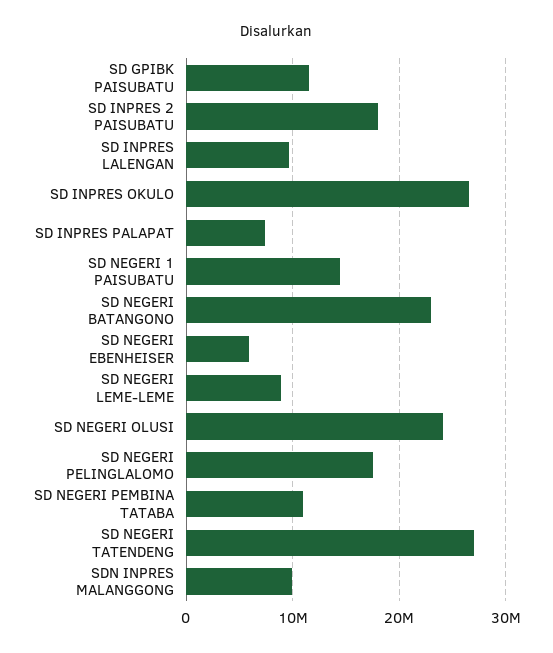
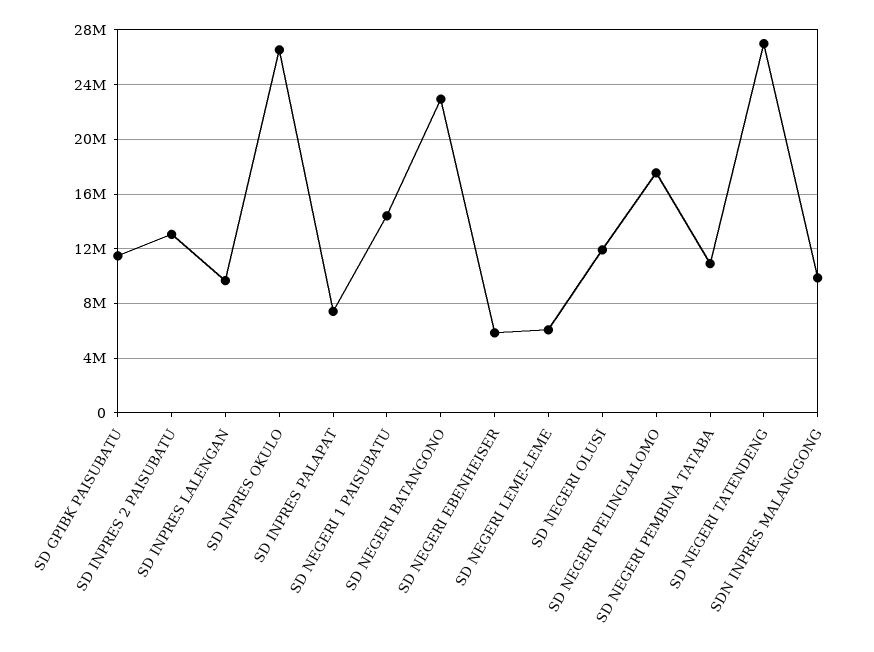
  {
    "SD GPIBK PAISUBATU": 11500000,
-   "SD INPRES 2 PAISUBATU": 18000000,
+   "SD INPRES 2 PAISUBATU": 13000000,
    "SD INPRES LALENGAN": 9500000,
    "SD INPRES OKULO": 26500000,
    "SD INPRES PALAPAT": 7500000,
    "SD NEGERI 1 PAISUBATU": 14500000,
    "SD NEGERI BATANGONO": 23000000,
    "SD NEGERI EBENHEISER": 6000000,
-   "SD NEGERI LEME-LEME": 9000000,
+   "SD NEGERI LEME-LEME": 6000000,
-   "SD NEGERI OLUSI": 24000000,
+   "SD NEGERI OLUSI": 12000000,
    "SD NEGERI PELINGLALOMO": 17500000,
    "SD NEGERI PEMBINA TATABA": 11000000,
    "SD NEGERI TATENDENG": 27000000,
    "SDN INPRES MALANGGONG": 10000000
  }

